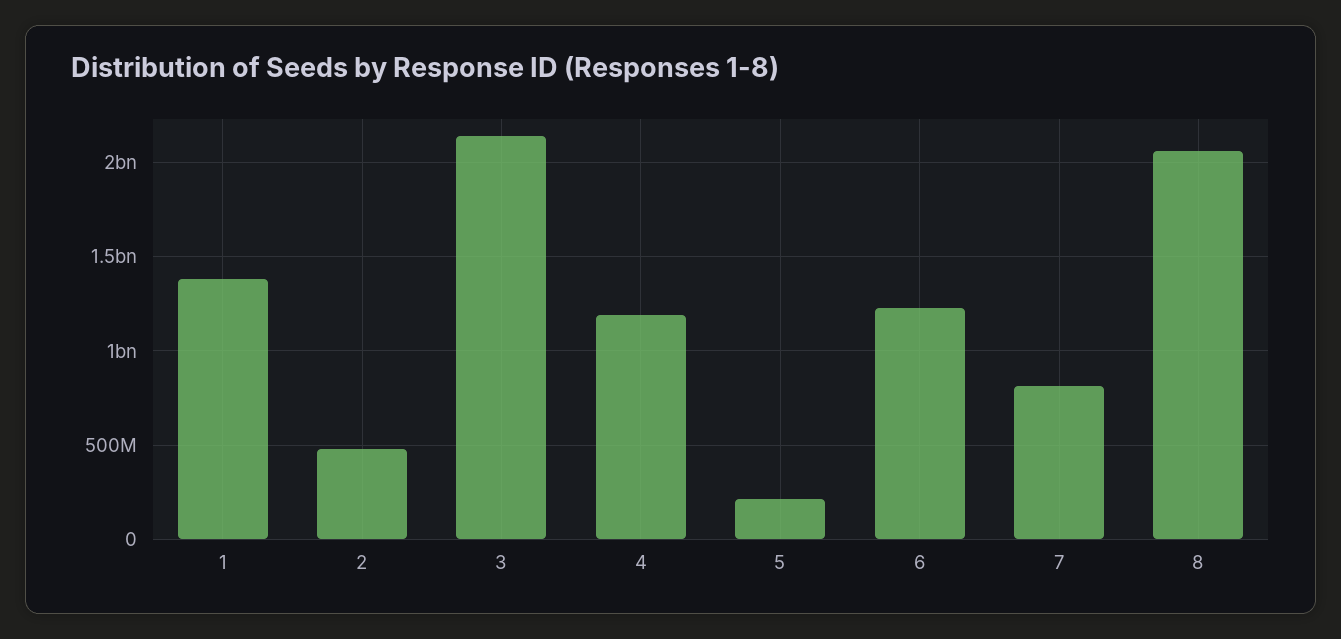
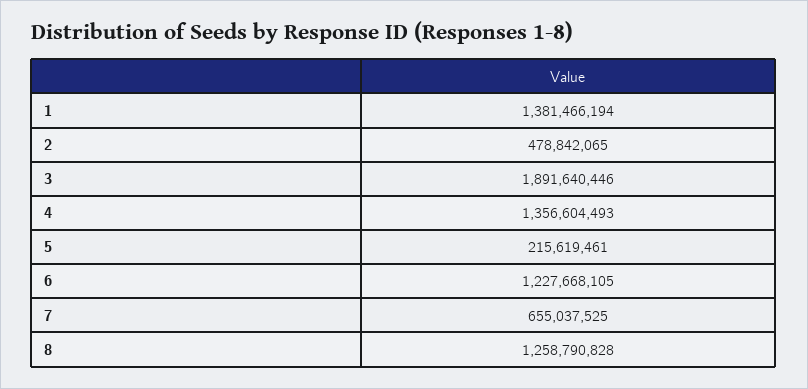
  {
    "1": 1381466194,
    "2": 478842065,
-   "3": 2150000000,
+   "3": 1891640446,
-   "4": 1200000000,
+   "4": 1356604493,
    "5": 215619461,
    "6": 1227668105,
-   "7": 800000000,
+   "7": 655037525,
-   "8": 2050000000
+   "8": 1258790828
  }

